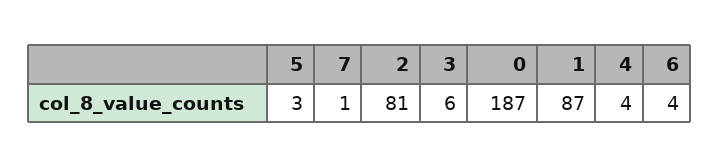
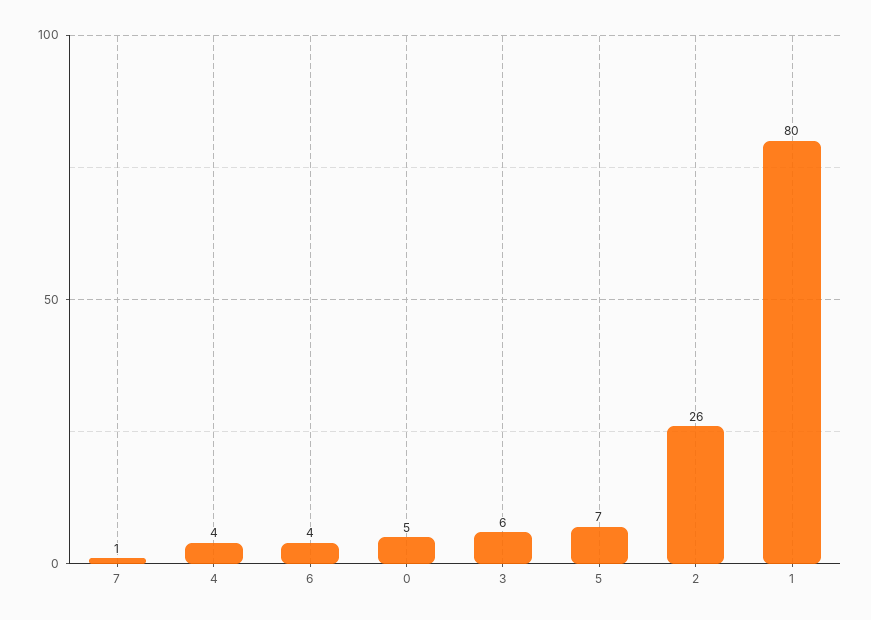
  {
-   "5": 3,
+   "5": 7,
    "7": 1,
-   "2": 81,
+   "2": 26,
    "3": 6,
-   "0": 187,
+   "0": 5,
-   "1": 87,
+   "1": 80,
    "4": 4,
    "6": 4
  }

